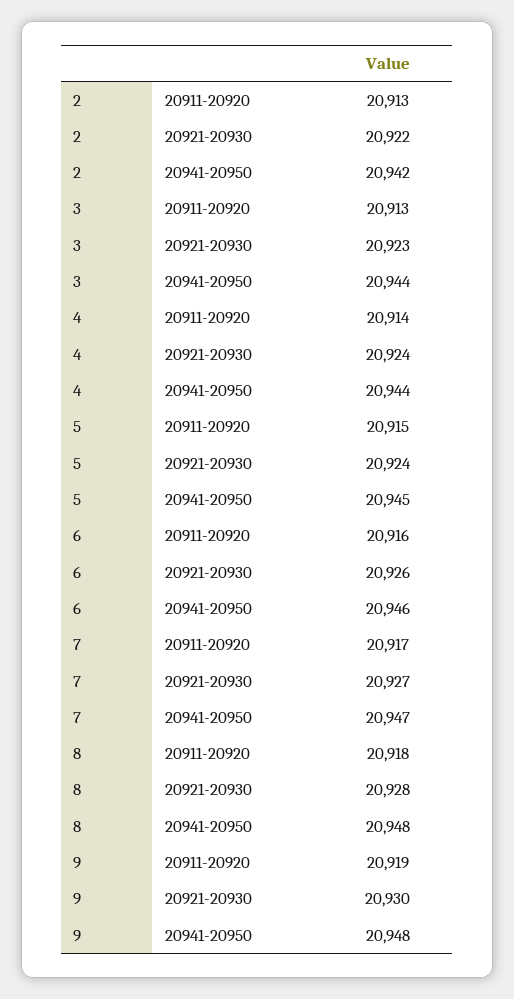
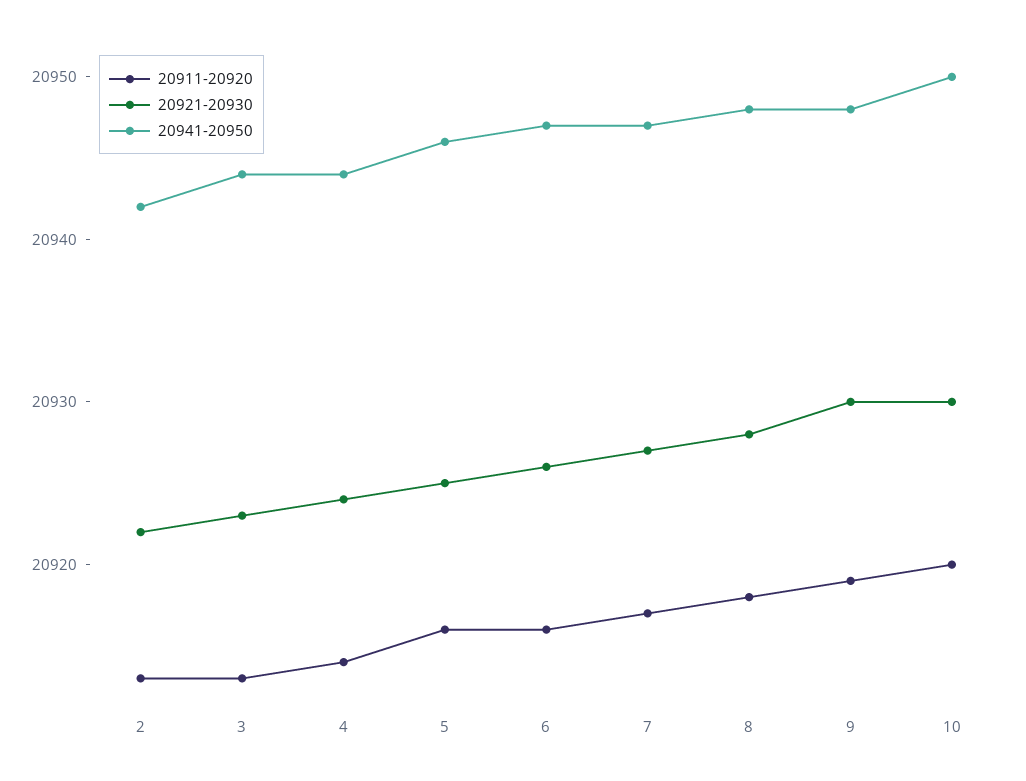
  {
    "20911-20920": {
      "2": 20913,
      "3": 20913,
      "4": 20914,
-     "5": 20915,
+     "5": 20916,
      "6": 20916,
      "7": 20917,
      "8": 20918,
-     "9": 20919
+     "9": 20919,
+     "10": 20920
    },
    "20921-20930": {
      "2": 20922,
      "3": 20923,
      "4": 20924,
-     "5": 20924,
+     "5": 20925,
      "6": 20926,
      "7": 20927,
      "8": 20928,
-     "9": 20930
+     "9": 20930,
+     "10": 20930
    },
    "20941-20950": {
      "2": 20942,
      "3": 20944,
      "4": 20944,
-     "5": 20945,
+     "5": 20946,
-     "6": 20946,
+     "6": 20947,
      "7": 20947,
      "8": 20948,
-     "9": 20948
+     "9": 20948,
+     "10": 20950
    }
  }

